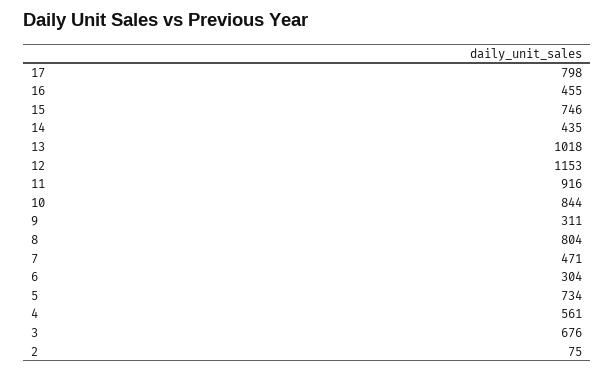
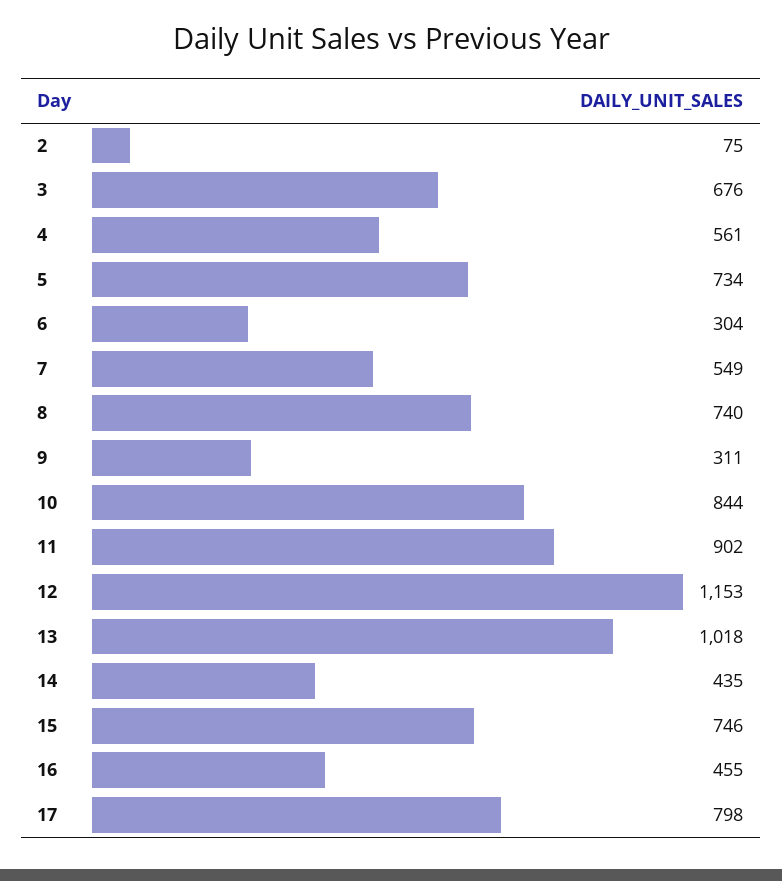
  {
    "17": 798,
    "16": 455,
    "15": 746,
    "14": 435,
    "13": 1018,
    "12": 1153,
-   "11": 916,
+   "11": 902,
    "10": 844,
    "9": 311,
-   "8": 804,
+   "8": 740,
-   "7": 471,
+   "7": 549,
    "6": 304,
    "5": 734,
    "4": 561,
    "3": 676,
    "2": 75
  }

